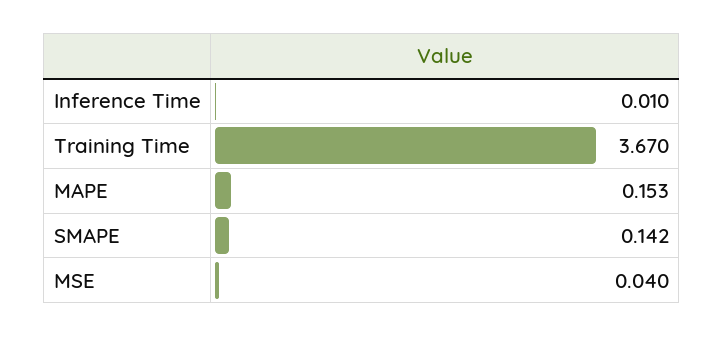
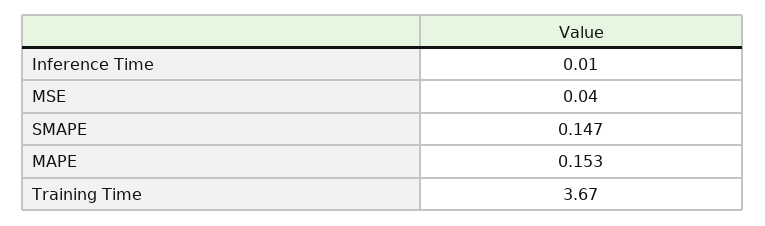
  {
    "Inference Time": 0.01,
    "Training Time": 3.67,
    "MAPE": 0.153,
-   "SMAPE": 0.142,
+   "SMAPE": 0.147,
    "MSE": 0.04
  }

